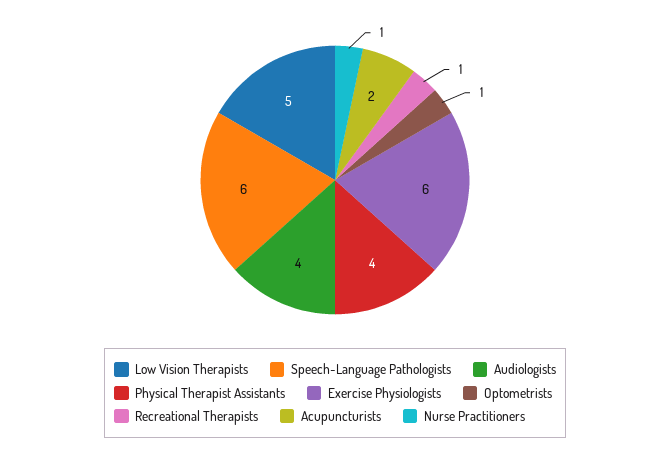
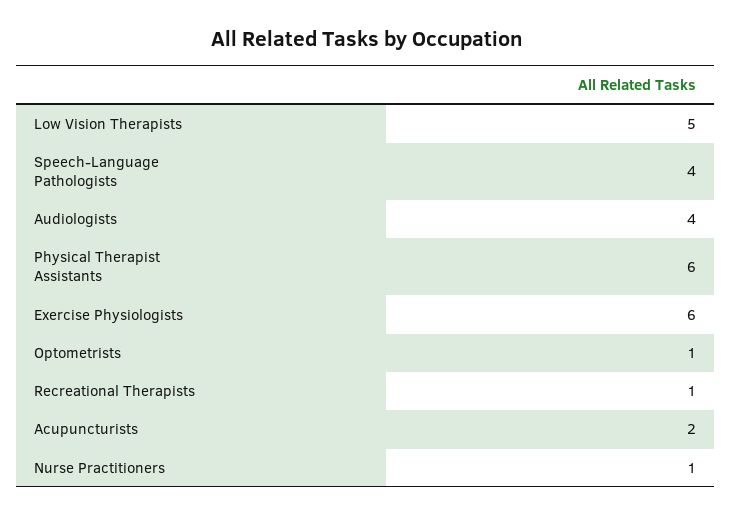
  {
    "Low Vision Therapists": 5,
-   "Speech-Language Pathologists": 6,
+   "Speech-Language Pathologists": 4,
    "Audiologists": 4,
-   "Physical Therapist Assistants": 4,
+   "Physical Therapist Assistants": 6,
    "Exercise Physiologists": 6,
    "Optometrists": 1,
    "Recreational Therapists": 1,
    "Acupuncturists": 2,
    "Nurse Practitioners": 1
  }

